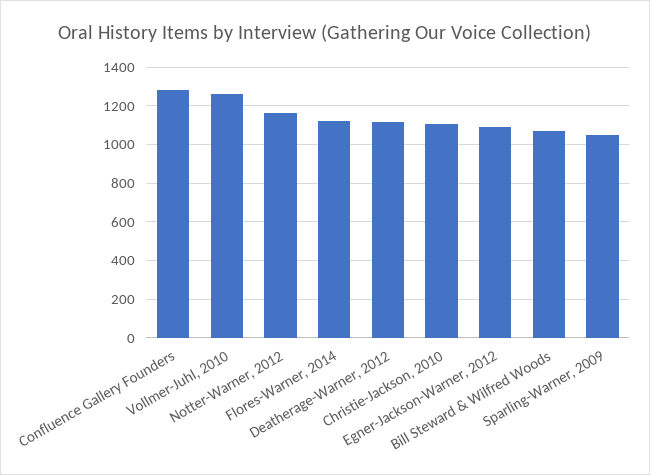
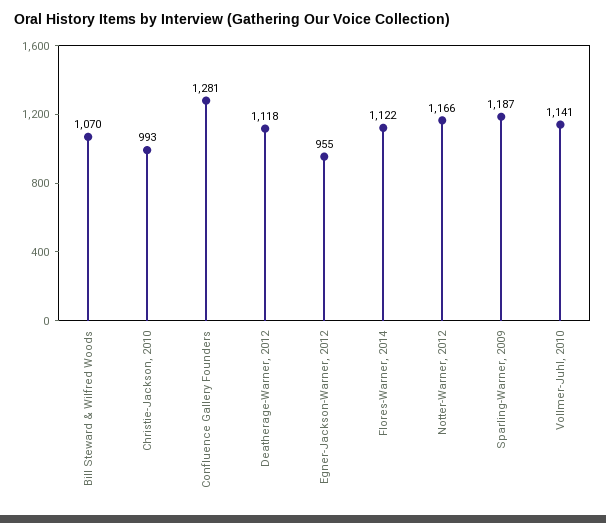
  {
    "Confluence Gallery Founders": 1281,
-   "Vollmer-Juhl, 2010": 1250,
+   "Vollmer-Juhl, 2010": 1141,
    "Notter-Warner, 2012": 1166,
    "Flores-Warner, 2014": 1122,
    "Deatherage-Warner, 2012": 1118,
-   "Christie-Jackson, 2010": 1100,
+   "Christie-Jackson, 2010": 993,
-   "Egner-Jackson-Warner, 2012": 1100,
+   "Egner-Jackson-Warner, 2012": 955,
    "Bill Steward & Wilfred Woods": 1070,
-   "Sparling-Warner, 2009": 1050
+   "Sparling-Warner, 2009": 1187
  }

